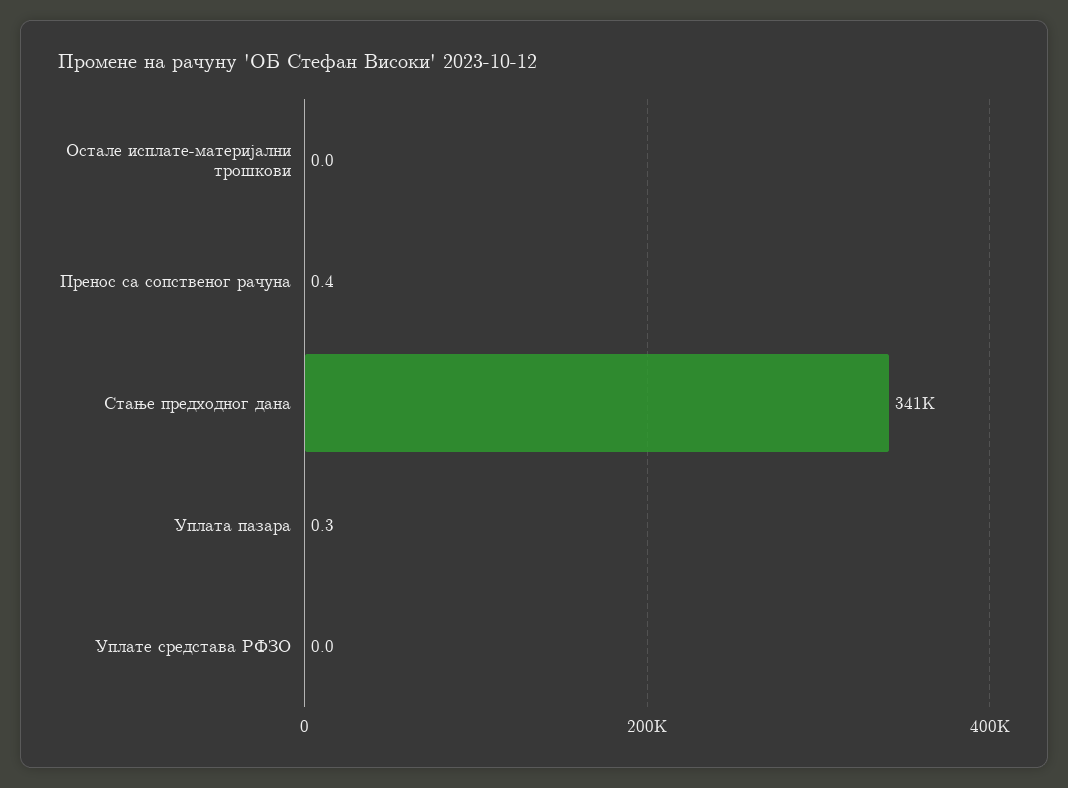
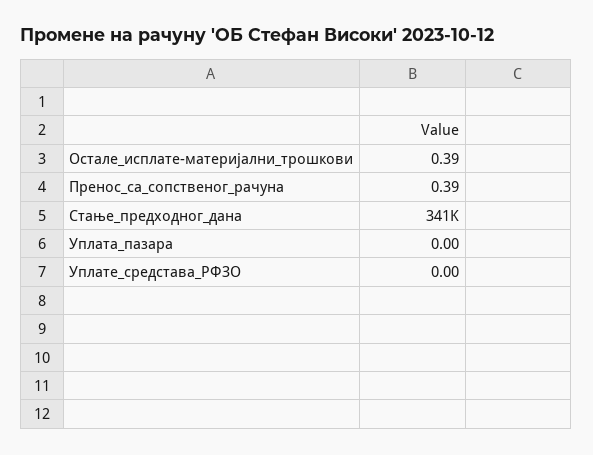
  {
-   "Остале исплате-материјални трошкови": 0,
+   "Остале исплате-материјални трошкови": 0.39,
    "Пренос са сопственог рачуна": 0.39,
    "Стање предходног дана": 341000,
-   "Уплата пазара": 0.3,
+   "Уплата пазара": 0,
    "Уплате средстава РФЗО": 0
  }

